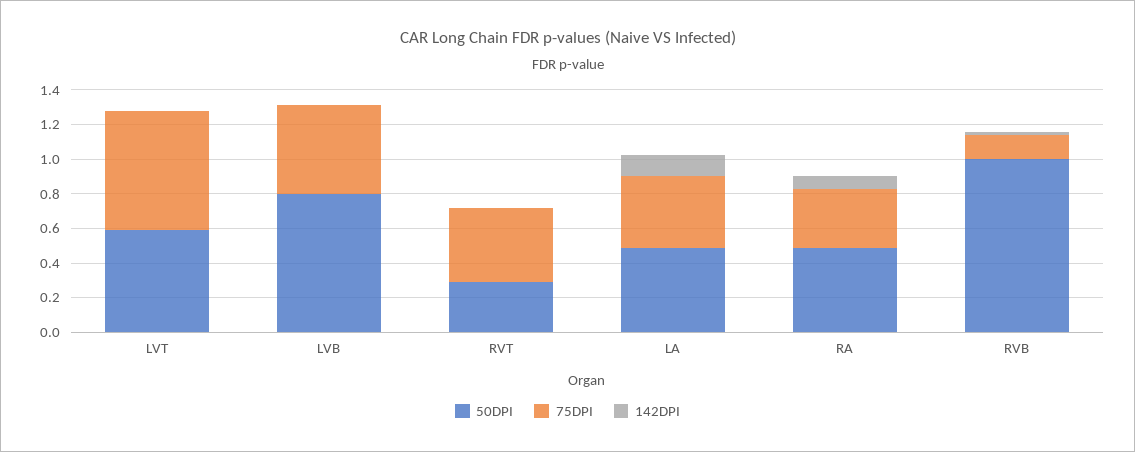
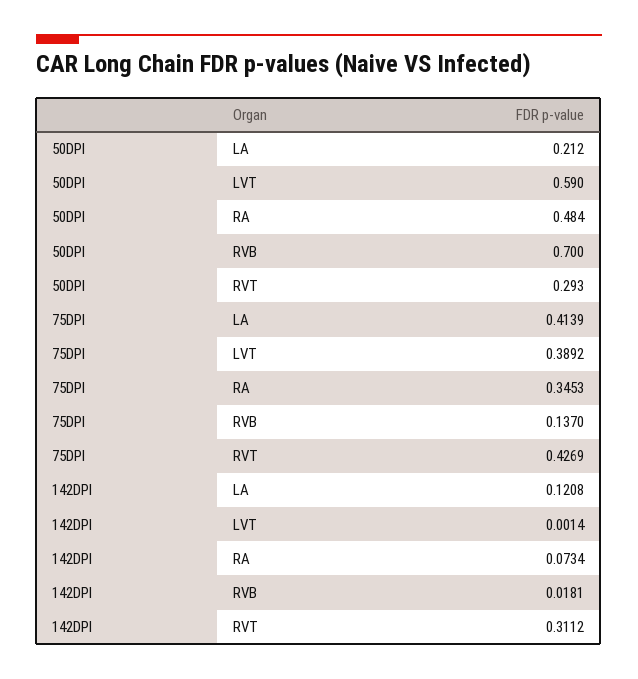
  {
    "50DPI": {
      "LVT": 0.59,
-     "LVB": 0.8,
      "RVT": 0.293,
-     "LA": 0.5,
+     "LA": 0.212,
      "RA": 0.484,
-     "RVB": 1
+     "RVB": 0.7
    },
    "75DPI": {
-     "LVT": 0.7,
+     "LVT": 0.3892,
-     "LVB": 0.5,
      "RVT": 0.4269,
      "LA": 0.4139,
      "RA": 0.3453,
      "RVB": 0.137
    },
    "142DPI": {
      "LVT": 0.0014,
-     "LVB": 0,
-     "RVT": 0,
+     "RVT": 0.3112,
      "LA": 0.1208,
      "RA": 0.0734,
      "RVB": 0.0181
    }
  }

